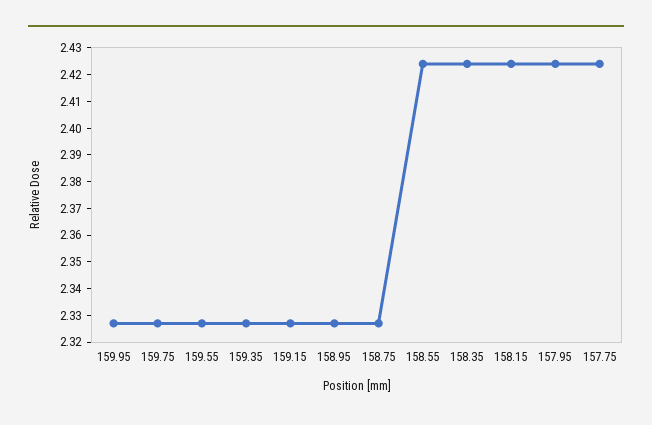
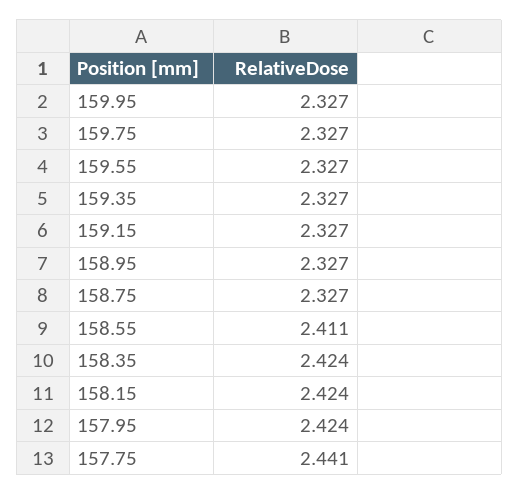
  {
    "159.95": 2.327,
    "159.75": 2.327,
    "159.55": 2.327,
    "159.35": 2.327,
    "159.15": 2.327,
    "158.95": 2.327,
    "158.75": 2.327,
-   "158.55": 2.425,
+   "158.55": 2.411,
    "158.35": 2.424,
    "158.15": 2.424,
    "157.95": 2.424,
-   "157.75": 2.425
+   "157.75": 2.441
  }

